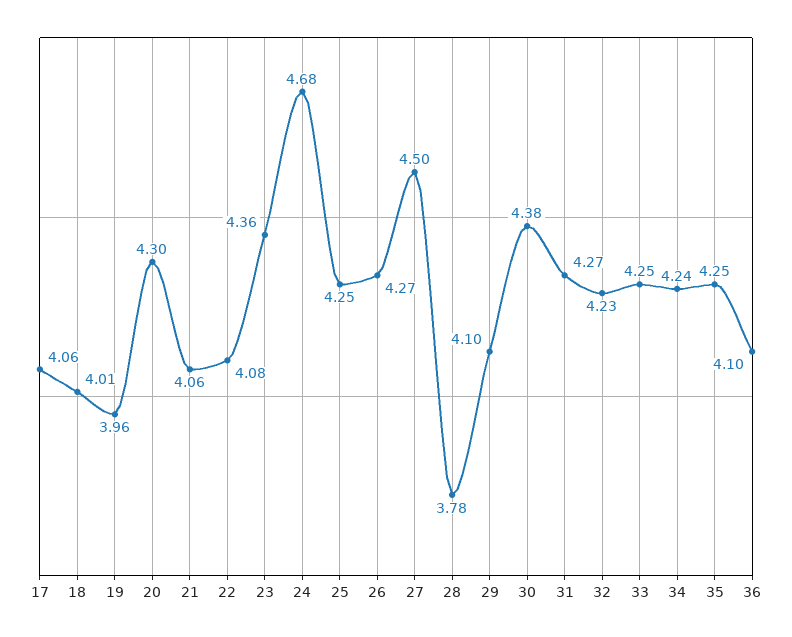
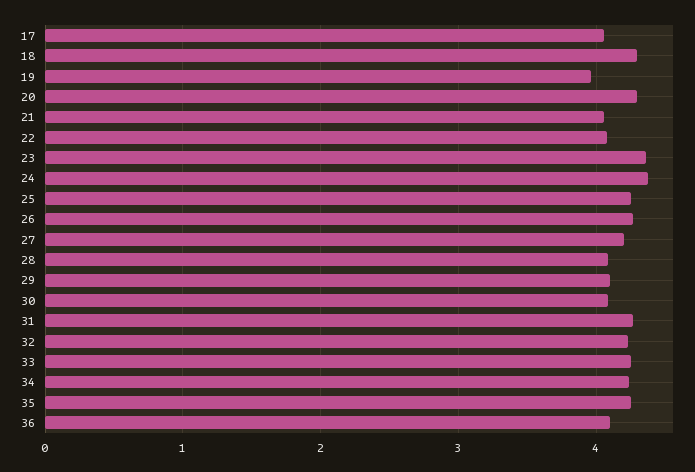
  {
    "17": 4.06,
-   "18": 4.01,
+   "18": 4.3,
    "19": 3.96,
    "20": 4.3,
    "21": 4.06,
    "22": 4.08,
    "23": 4.36,
-   "24": 4.68,
+   "24": 4.4,
    "25": 4.25,
    "26": 4.27,
-   "27": 4.5,
+   "27": 4.2,
-   "28": 3.78,
+   "28": 4.1,
    "29": 4.1,
-   "30": 4.38,
+   "30": 4.1,
    "31": 4.27,
    "32": 4.23,
    "33": 4.25,
    "34": 4.24,
    "35": 4.25,
    "36": 4.1
  }

